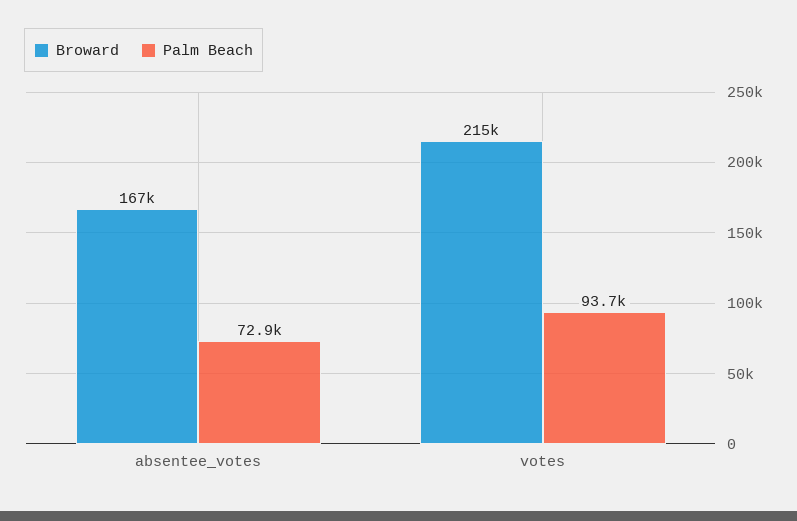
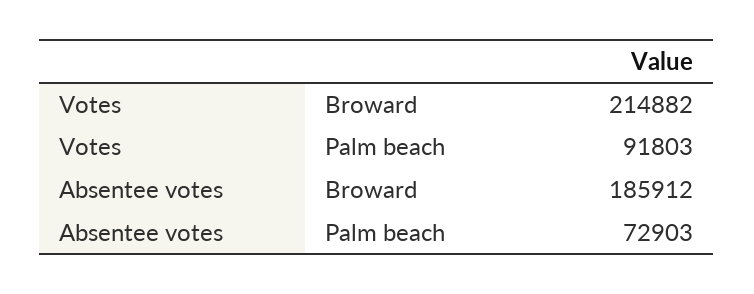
  {
    "Broward": {
-     "absentee_votes": 167000,
+     "absentee_votes": 185912,
      "votes": 214882
    },
    "Palm Beach": {
      "absentee_votes": 72903,
-     "votes": 93700
+     "votes": 91803
    }
  }

